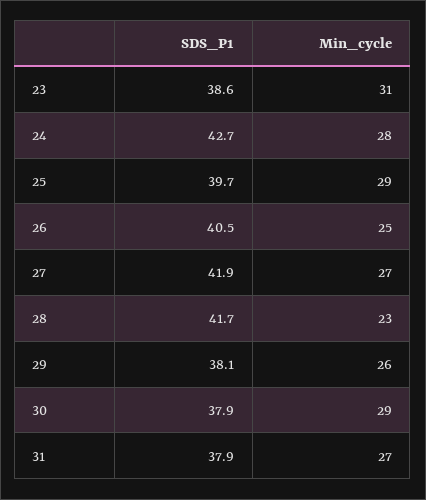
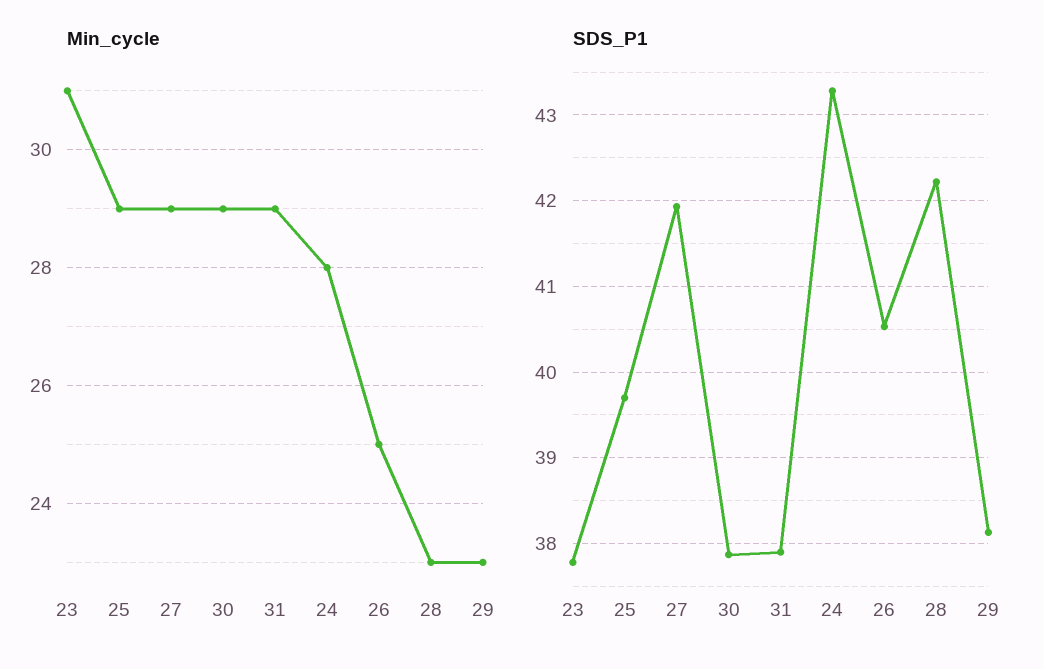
  {
    "SDS_P1": {
-     "23": 38.6,
+     "23": 37.8,
-     "24": 42.7,
+     "24": 43.3,
      "25": 39.7,
      "26": 40.5,
      "27": 41.9,
-     "28": 41.7,
+     "28": 42.2,
      "29": 38.1,
      "30": 37.9,
      "31": 37.9
    },
    "Min_cycle": {
      "23": 31,
      "24": 28,
      "25": 29,
      "26": 25,
-     "27": 27,
+     "27": 29,
      "28": 23,
-     "29": 26,
+     "29": 23,
      "30": 29,
-     "31": 27
+     "31": 29
    }
  }

